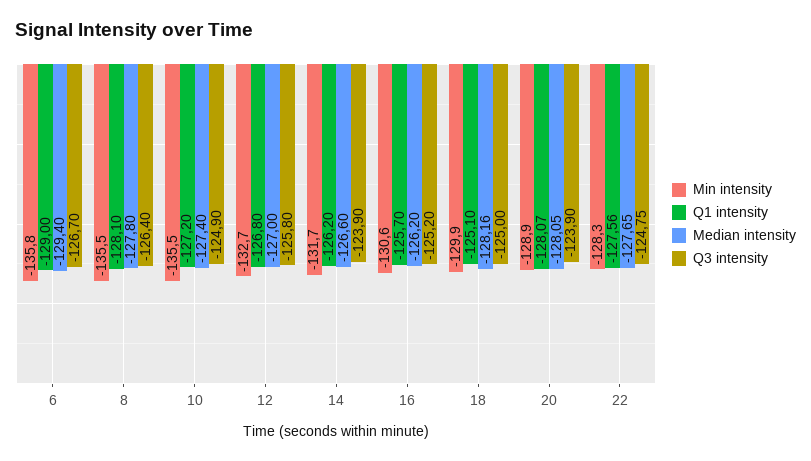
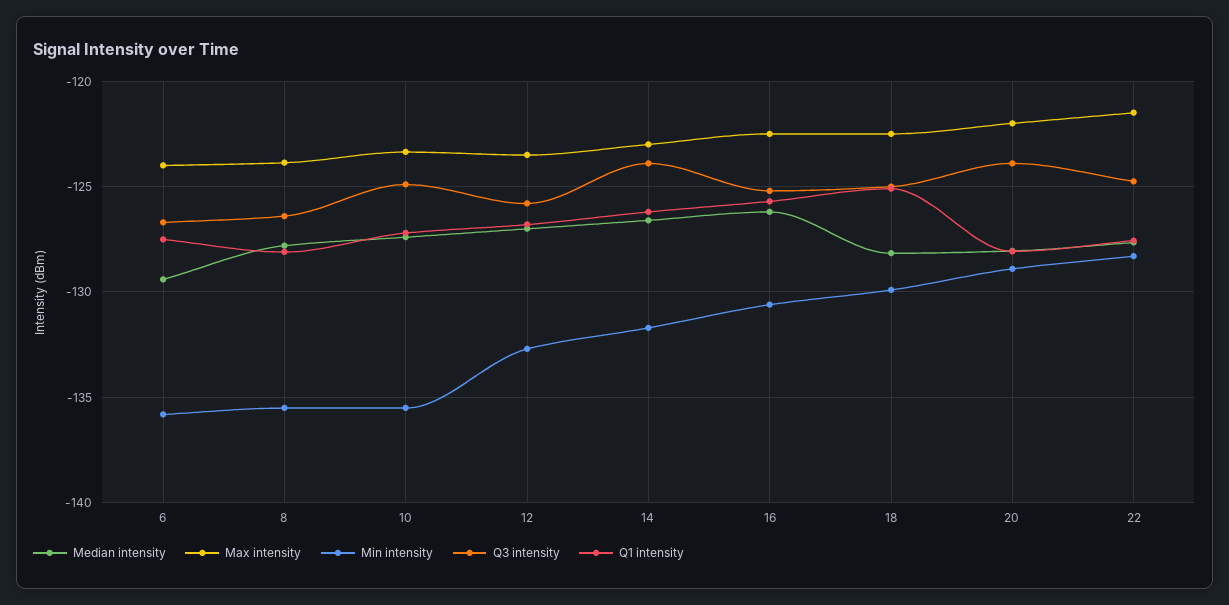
  {
    "Min intensity": {
      "6": -135.8,
      "8": -135.5,
      "10": -135.5,
      "12": -132.7,
      "14": -131.7,
      "16": -130.6,
      "18": -129.9,
      "20": -128.9,
      "22": -128.3
    },
    "Q1 intensity": {
-     "6": -129,
+     "6": -127.5,
      "8": -128.1,
      "10": -127.2,
      "12": -126.8,
      "14": -126.2,
      "16": -125.7,
      "18": -125.1,
      "20": -128.07,
      "22": -127.56
    },
    "Median intensity": {
      "6": -129.4,
      "8": -127.8,
      "10": -127.4,
      "12": -127,
      "14": -126.6,
      "16": -126.2,
      "18": -128.16,
      "20": -128.05,
      "22": -127.65
    },
    "Q3 intensity": {
      "6": -126.7,
      "8": -126.4,
      "10": -124.9,
      "12": -125.8,
      "14": -123.9,
      "16": -125.2,
      "18": -125,
      "20": -123.9,
      "22": -124.75
-   }
+   },
+   "Max intensity": {
+     "6": -124,
+     "8": -124,
+     "10": -123.5,
+     "12": -123.5,
+     "14": -123,
+     "16": -122.5,
+     "18": -122.5,
+     "20": -122,
+     "22": -121.5
+   }
  }

